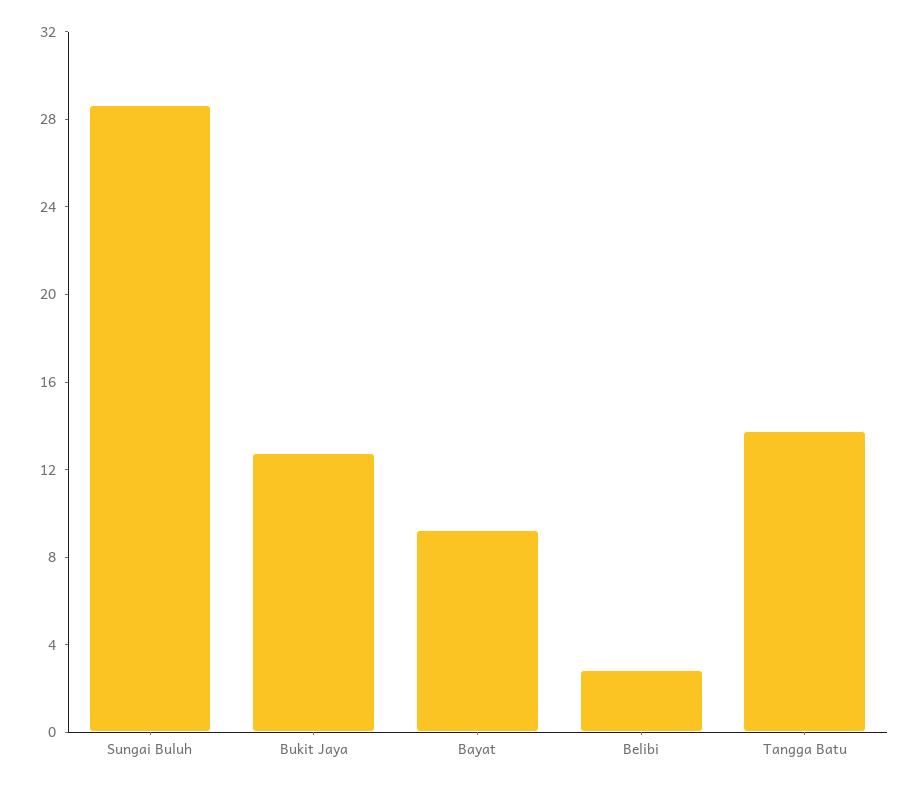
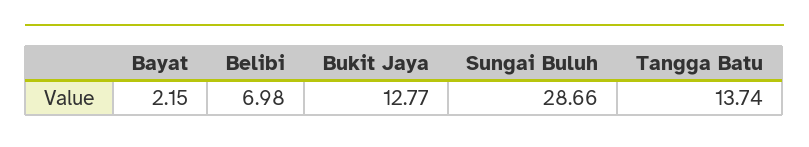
  {
    "Sungai Buluh": 28.66,
    "Bukit Jaya": 12.77,
-   "Bayat": 9,
+   "Bayat": 2.15,
-   "Belibi": 3,
+   "Belibi": 6.98,
    "Tangga Batu": 13.74
  }

